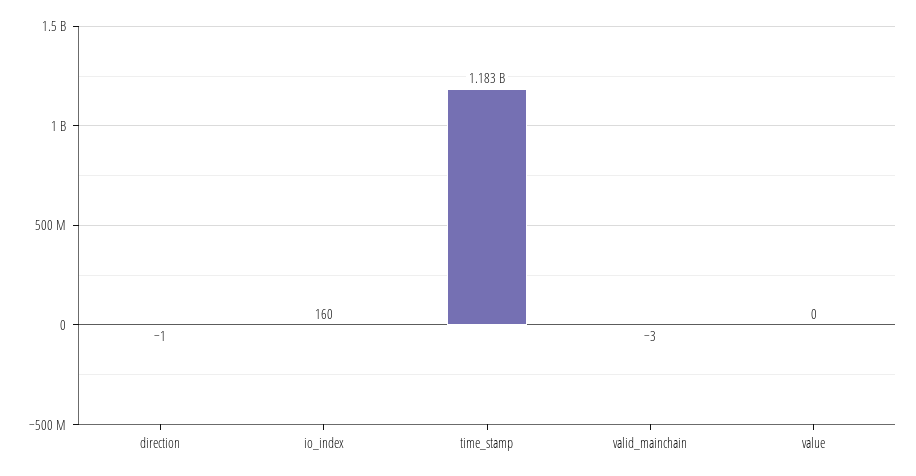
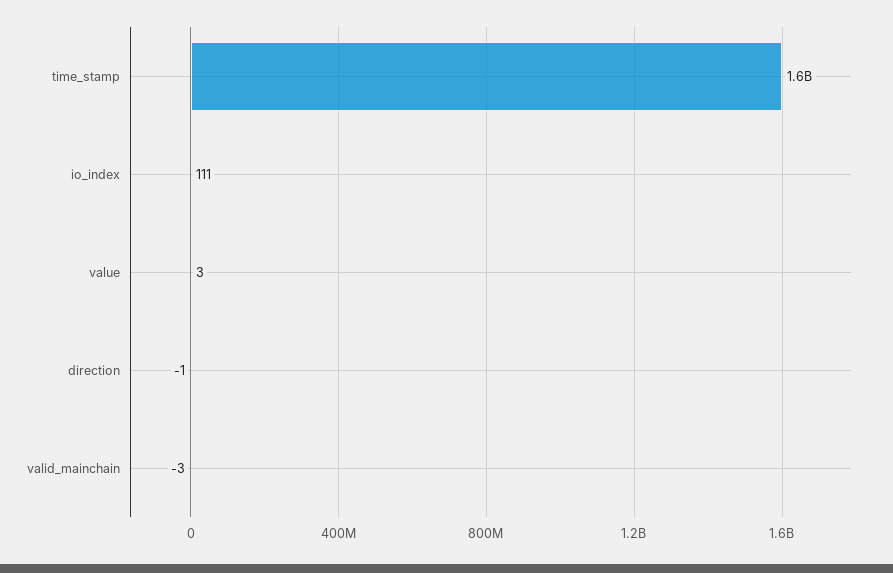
  {
    "direction": -1,
-   "io_index": 160,
+   "io_index": 111,
-   "time_stamp": 1183000000,
+   "time_stamp": 1600000000,
    "valid_mainchain": -3,
-   "value": 0
+   "value": 3
  }

